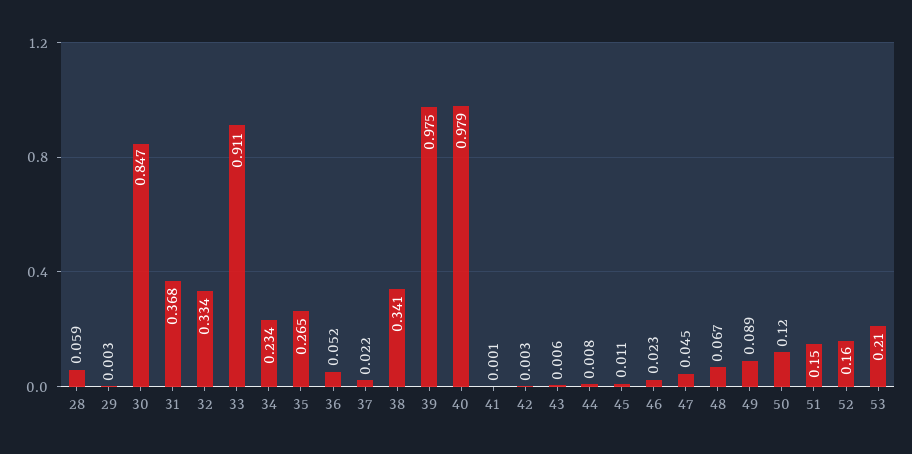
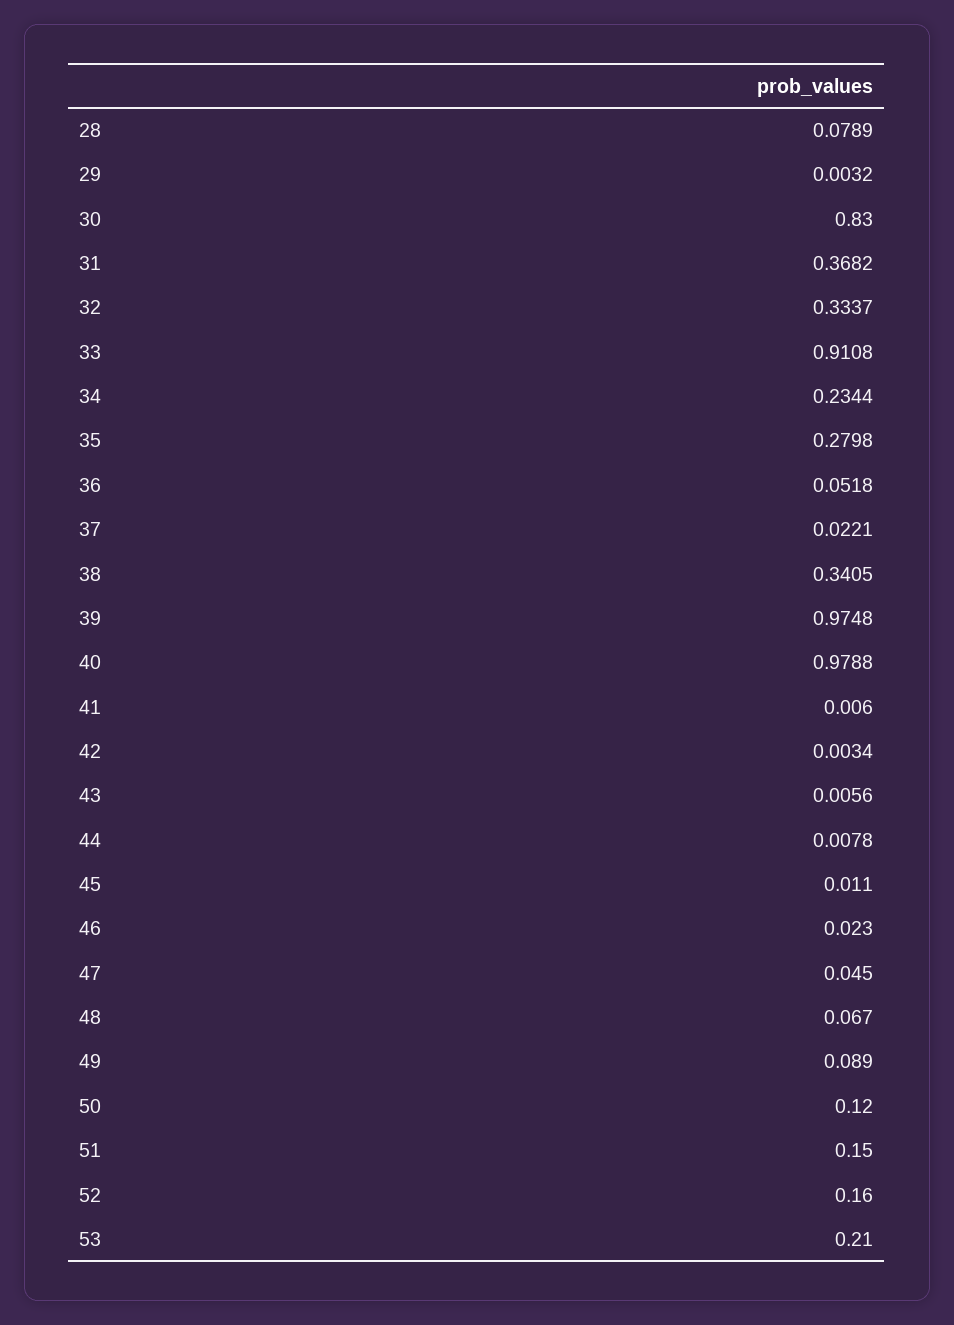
  {
-   "28": 0.059,
+   "28": 0.0789,
    "29": 0.0032,
-   "30": 0.847,
+   "30": 0.83,
    "31": 0.3682,
    "32": 0.3337,
    "33": 0.9108,
    "34": 0.2344,
-   "35": 0.265,
+   "35": 0.2798,
    "36": 0.0518,
    "37": 0.0221,
    "38": 0.3405,
    "39": 0.9748,
    "40": 0.9788,
-   "41": 0.001,
+   "41": 0.006,
    "42": 0.0034,
    "43": 0.0056,
    "44": 0.0078,
    "45": 0.011,
    "46": 0.023,
    "47": 0.045,
    "48": 0.067,
    "49": 0.089,
    "50": 0.12,
    "51": 0.15,
    "52": 0.16,
    "53": 0.21
  }

